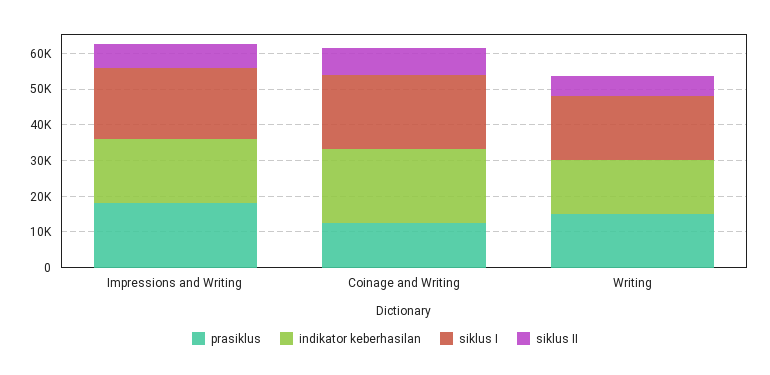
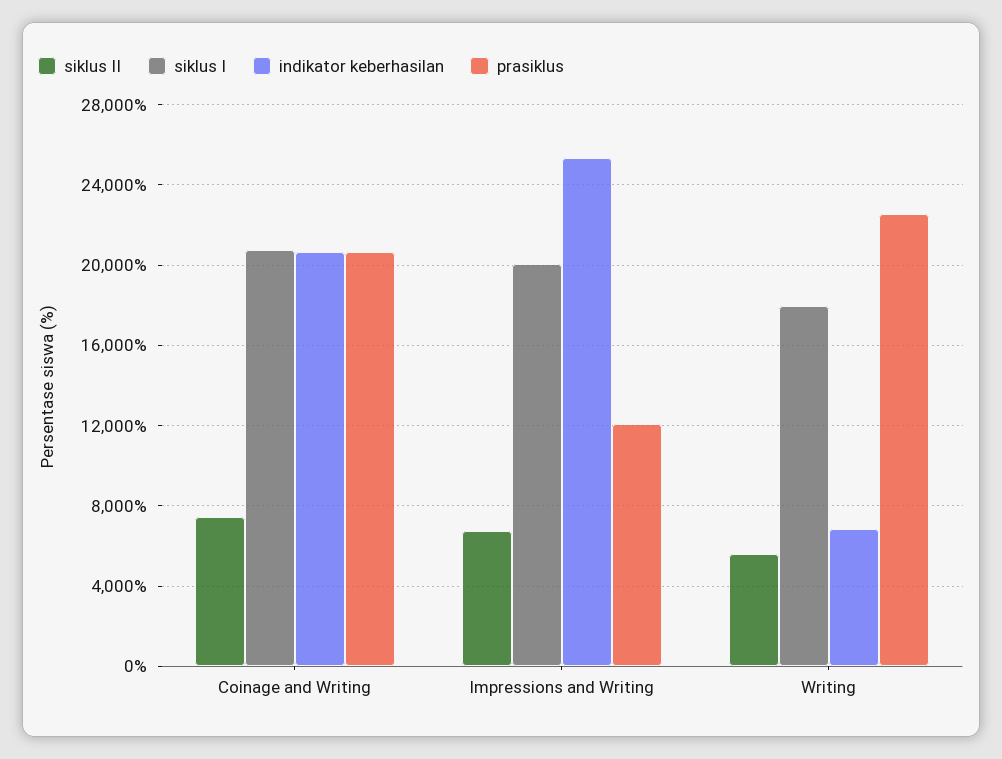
  {
    "prasiklus": {
-     "Impressions and Writing": 17500,
+     "Impressions and Writing": 12000,
-     "Coinage and Writing": 12500,
+     "Coinage and Writing": 20500,
-     "Writing": 15000
+     "Writing": 22500
    },
    "indikator keberhasilan": {
-     "Impressions and Writing": 17500,
+     "Impressions and Writing": 25500,
      "Coinage and Writing": 20500,
-     "Writing": 15000
+     "Writing": 7000
    },
    "siklus I": {
      "Impressions and Writing": 20000,
      "Coinage and Writing": 21000,
      "Writing": 18000
    },
    "siklus II": {
      "Impressions and Writing": 6500,
      "Coinage and Writing": 7500,
      "Writing": 5500
    }
  }

